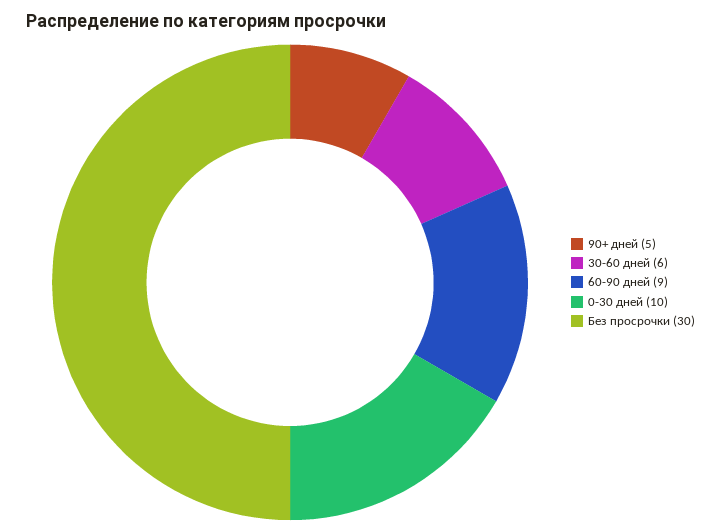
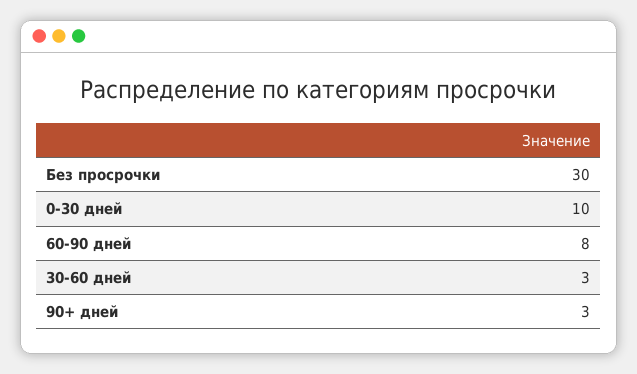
  {
-   "90+ дней": 5,
+   "90+ дней": 3,
-   "30-60 дней": 6,
+   "30-60 дней": 3,
-   "60-90 дней": 9,
+   "60-90 дней": 8,
    "0-30 дней": 10,
    "Без просрочки": 30
  }

